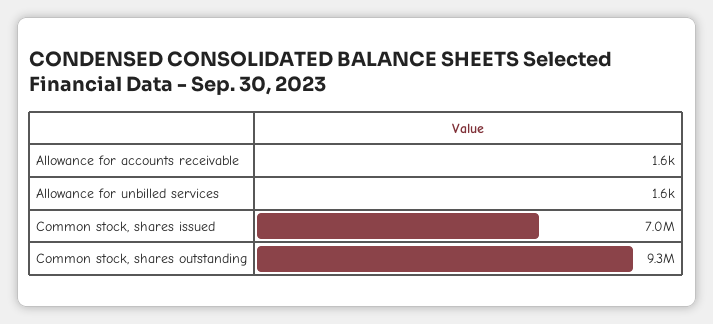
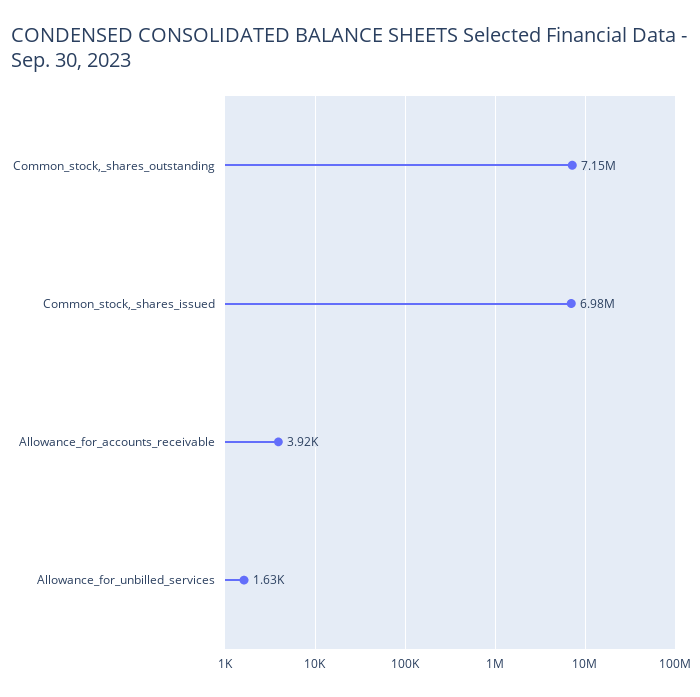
  {
-   "Allowance for accounts receivable": 1600,
+   "Allowance for accounts receivable": 3920,
    "Allowance for unbilled services": 1630,
    "Common stock, shares issued": 6980000,
-   "Common stock, shares outstanding": 9300000
+   "Common stock, shares outstanding": 7150000
  }

